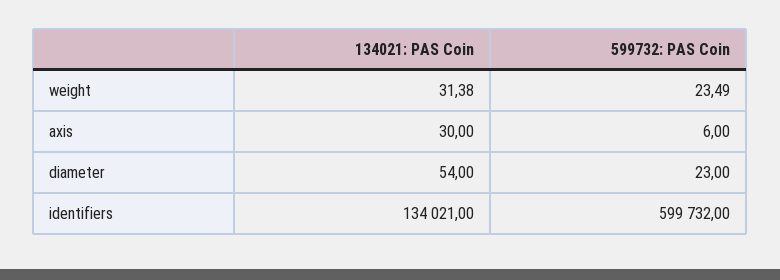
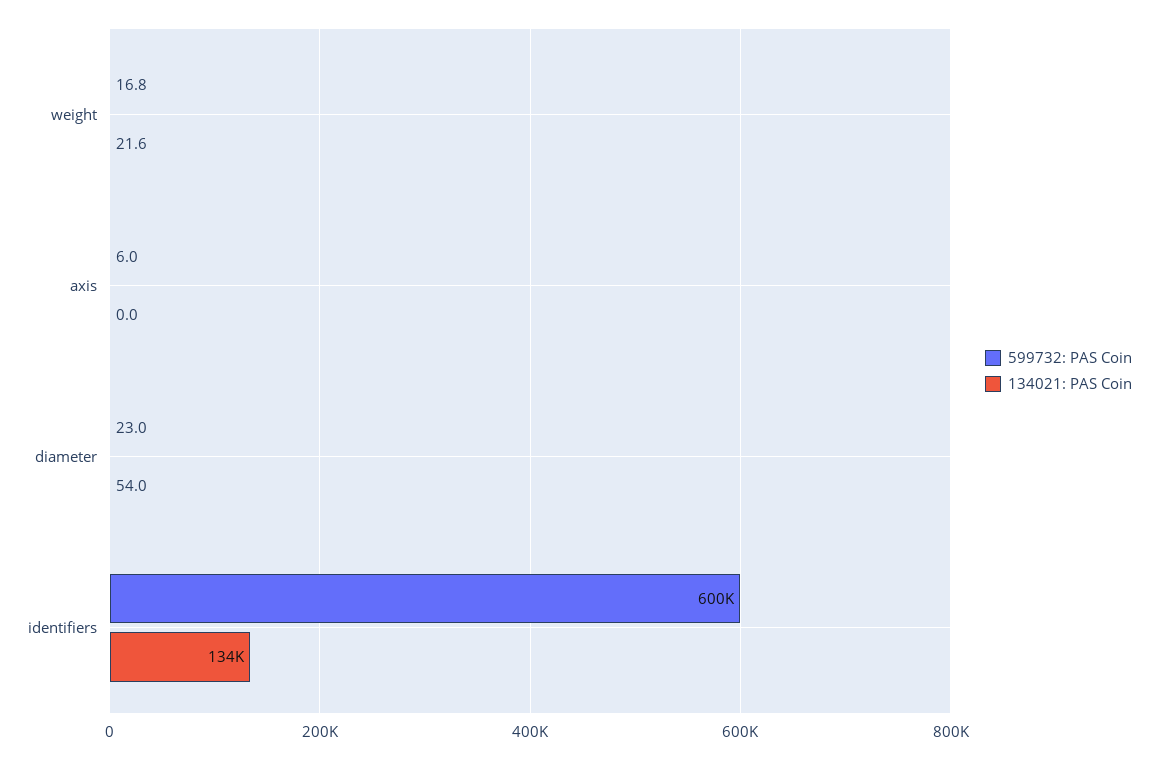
  {
    "134021: PAS Coin": {
-     "weight": 31.38,
+     "weight": 21.6,
-     "axis": 30,
+     "axis": 0,
      "diameter": 54,
      "identifiers": 134021
    },
    "599732: PAS Coin": {
-     "weight": 23.49,
+     "weight": 16.8,
      "axis": 6,
      "diameter": 23,
      "identifiers": 599732
    }
  }

